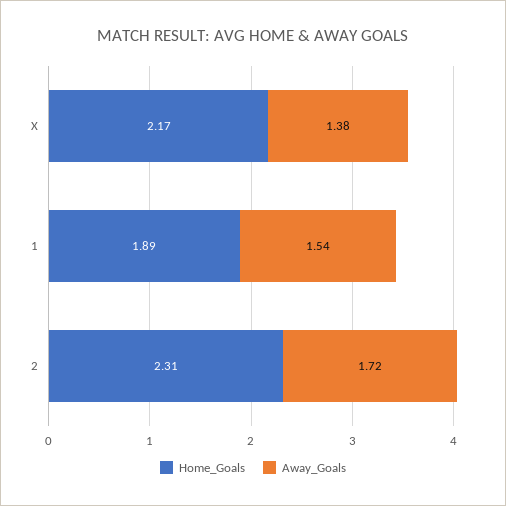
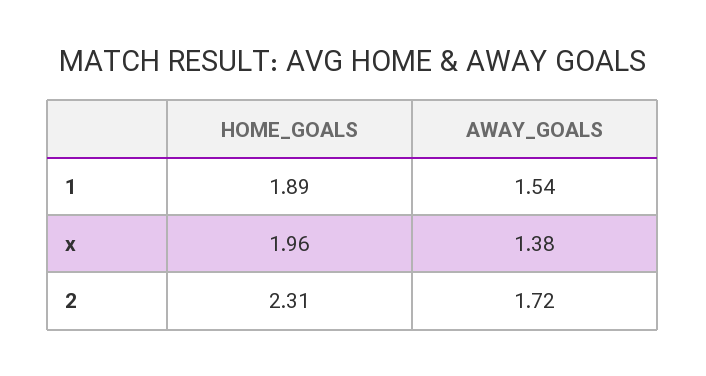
  {
    "Home_Goals": {
-     "X": 2.17,
+     "X": 1.96,
      "1": 1.89,
      "2": 2.31
    },
    "Away_Goals": {
      "X": 1.38,
      "1": 1.54,
      "2": 1.72
    }
  }

